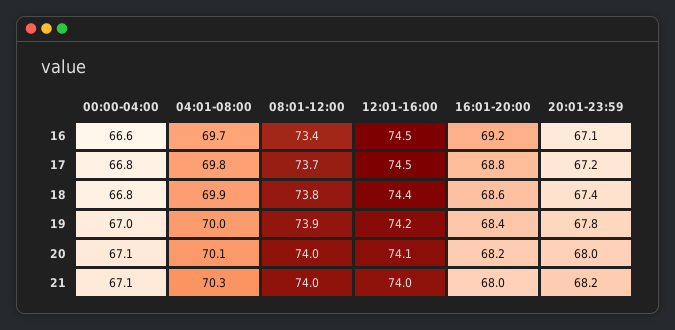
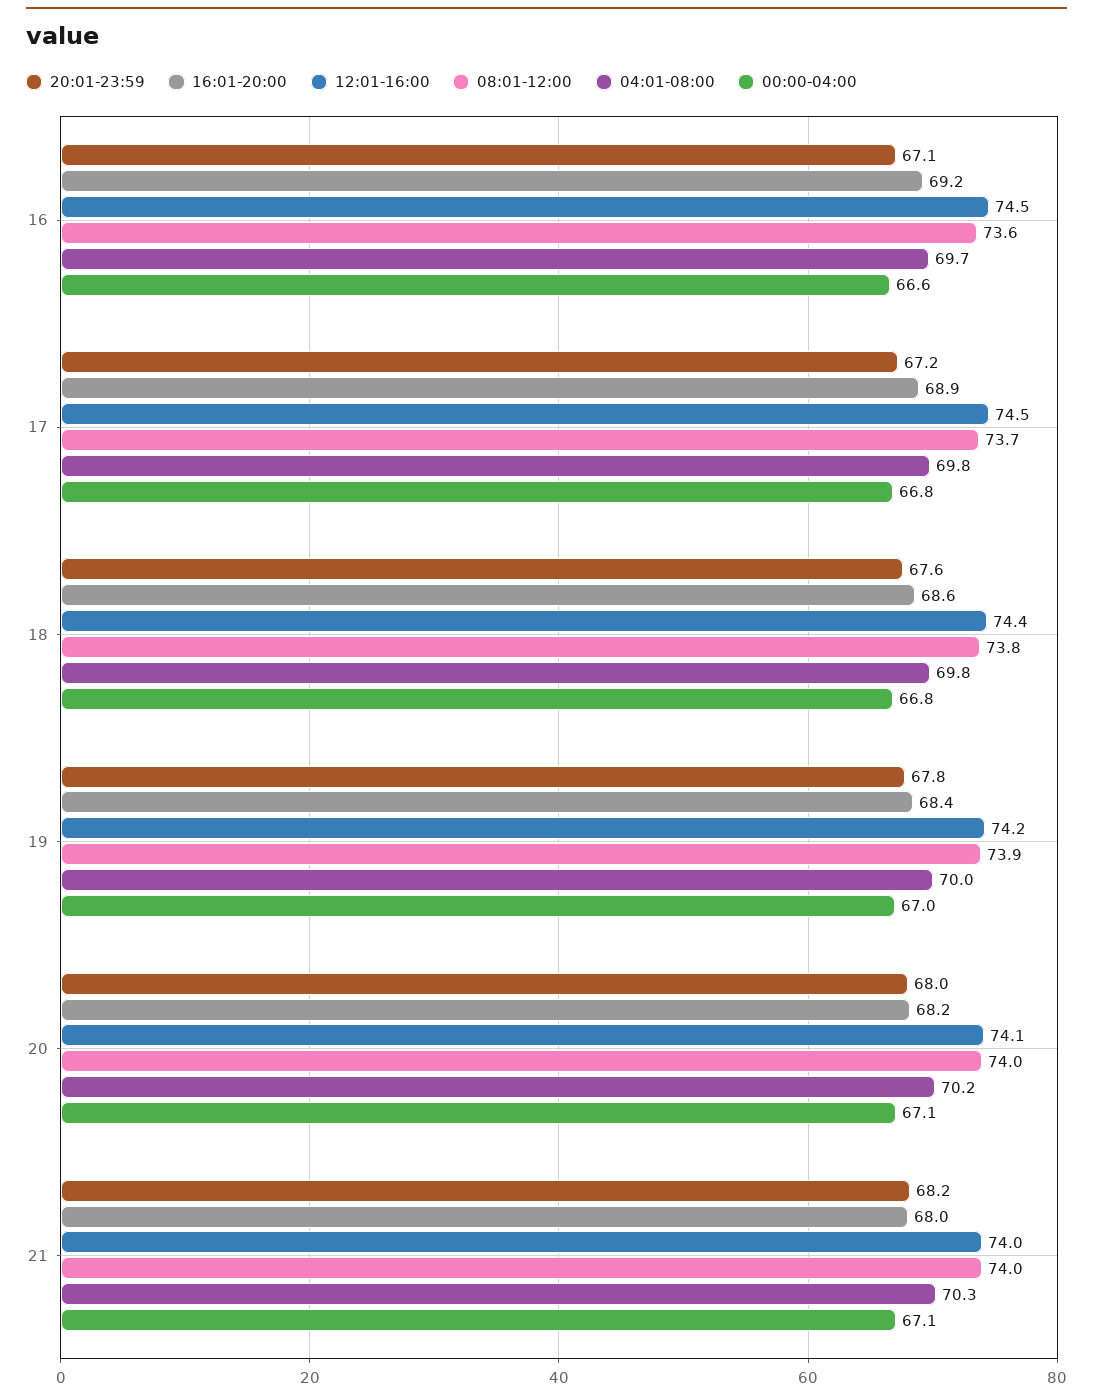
  {
    "00:00-04:00": {
      "16": 66.6,
      "17": 66.8,
      "18": 66.8,
      "19": 67,
      "20": 67.1,
      "21": 67.1
    },
    "04:01-08:00": {
      "16": 69.7,
      "17": 69.8,
-     "18": 69.9,
+     "18": 69.8,
      "19": 70,
-     "20": 70.1,
+     "20": 70.2,
      "21": 70.3
    },
    "08:01-12:00": {
-     "16": 73.4,
+     "16": 73.6,
      "17": 73.7,
      "18": 73.8,
      "19": 73.9,
      "20": 74,
      "21": 74
    },
    "12:01-16:00": {
      "16": 74.5,
      "17": 74.5,
      "18": 74.4,
      "19": 74.2,
      "20": 74.1,
      "21": 74
    },
    "16:01-20:00": {
      "16": 69.2,
-     "17": 68.8,
+     "17": 68.9,
      "18": 68.6,
      "19": 68.4,
      "20": 68.2,
      "21": 68
    },
    "20:01-23:59": {
      "16": 67.1,
      "17": 67.2,
-     "18": 67.4,
+     "18": 67.6,
      "19": 67.8,
      "20": 68,
      "21": 68.2
    }
  }

